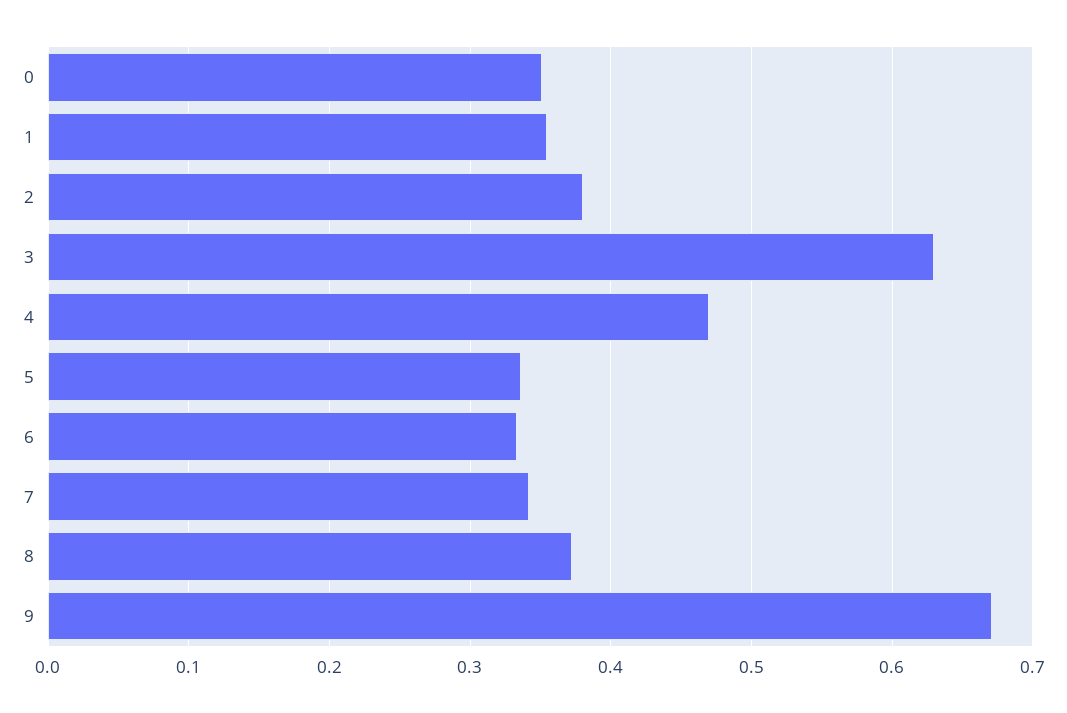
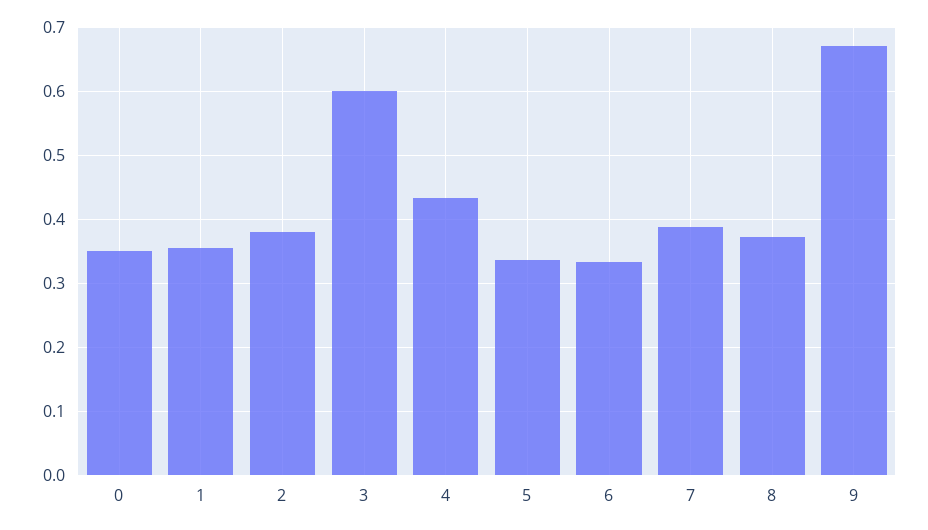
  {
    "0": 0.35,
    "1": 0.35,
    "2": 0.38,
-   "3": 0.63,
+   "3": 0.6,
-   "4": 0.47,
+   "4": 0.43,
    "5": 0.34,
    "6": 0.33,
-   "7": 0.34,
+   "7": 0.39,
    "8": 0.37,
    "9": 0.67
  }

